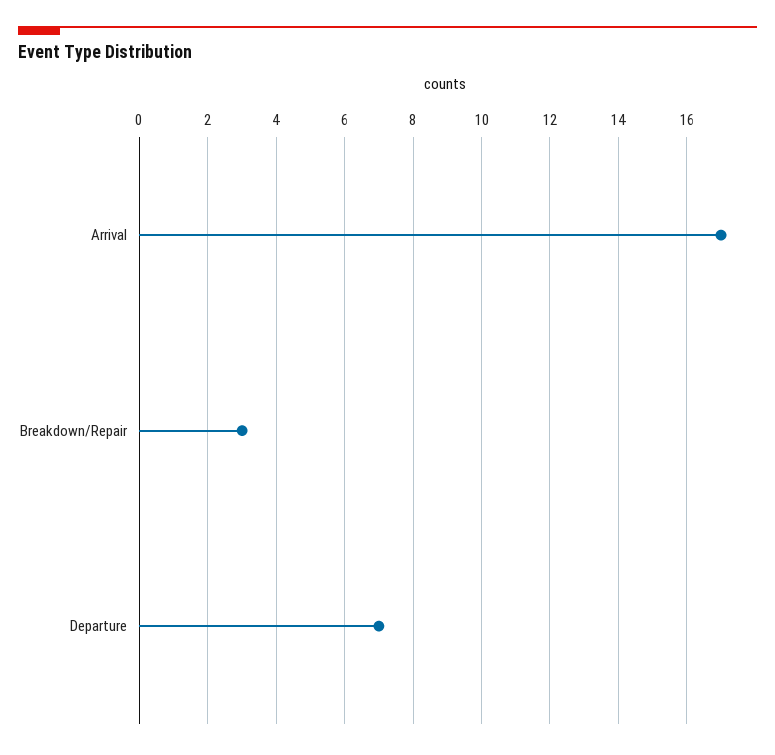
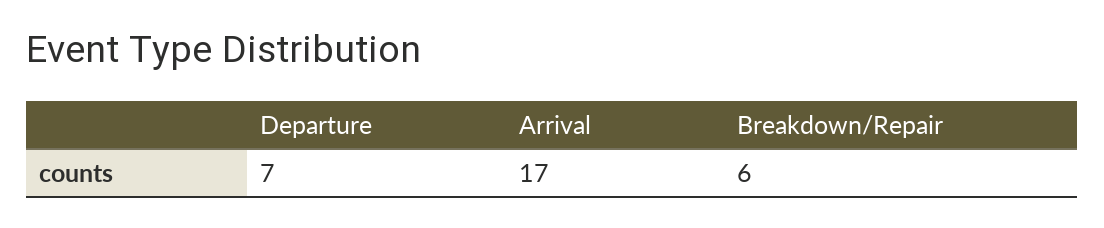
  {
    "Arrival": 17,
-   "Breakdown/Repair": 3,
+   "Breakdown/Repair": 6,
    "Departure": 7
  }

